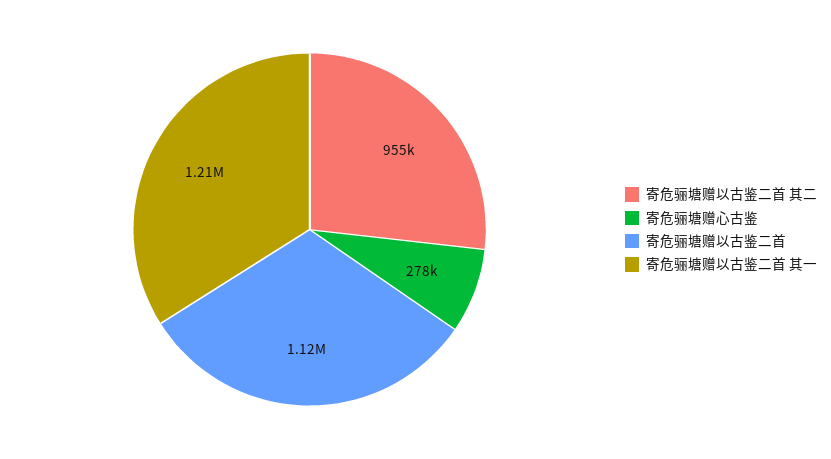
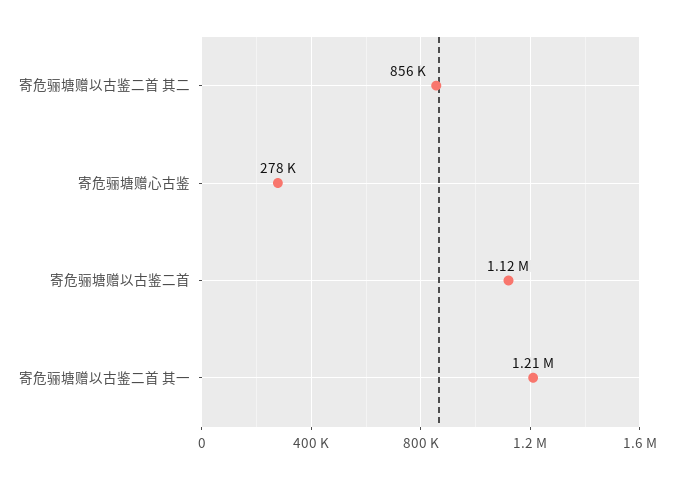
  {
-   "寄危骊塘赠以古鉴二首 其二": 955000,
+   "寄危骊塘赠以古鉴二首 其二": 856000,
    "寄危骊塘赠心古鉴": 278000,
    "寄危骊塘赠以古鉴二首": 1120000,
    "寄危骊塘赠以古鉴二首 其一": 1210000
  }

